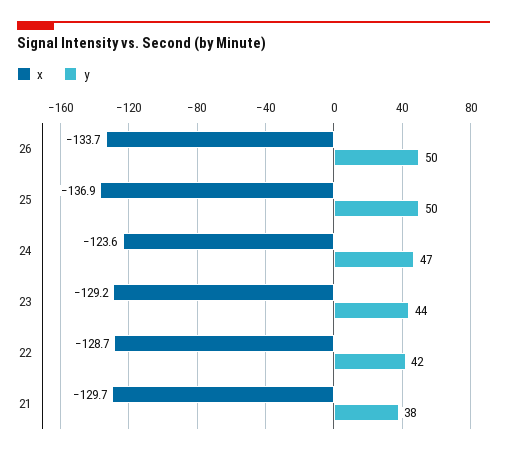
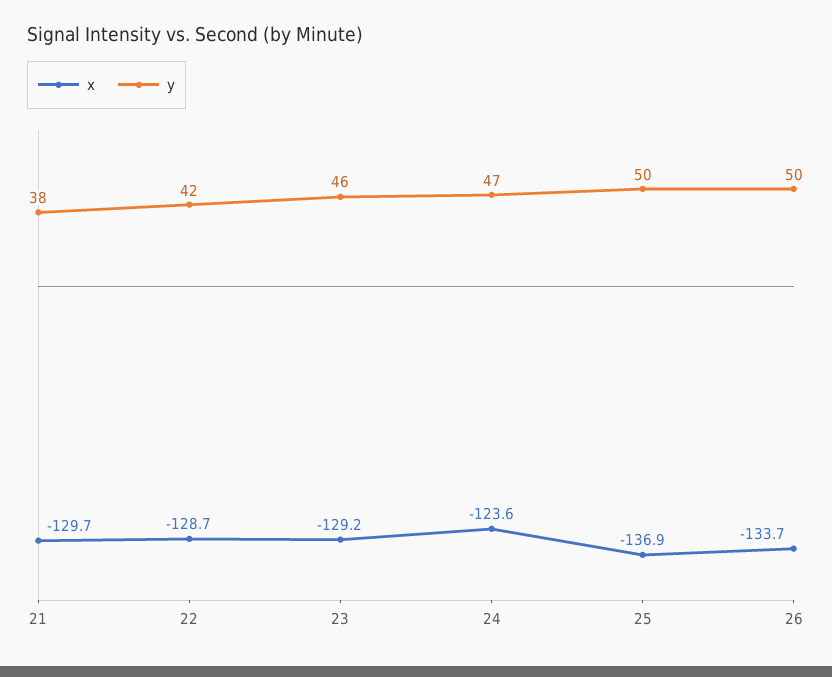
  {
    "x": {
      "26": -133.7,
      "25": -136.9,
      "24": -123.6,
      "23": -129.2,
      "22": -128.7,
      "21": -129.7
    },
    "y": {
      "26": 50,
      "25": 50,
      "24": 47,
-     "23": 44,
+     "23": 46,
      "22": 42,
      "21": 38
    }
  }

